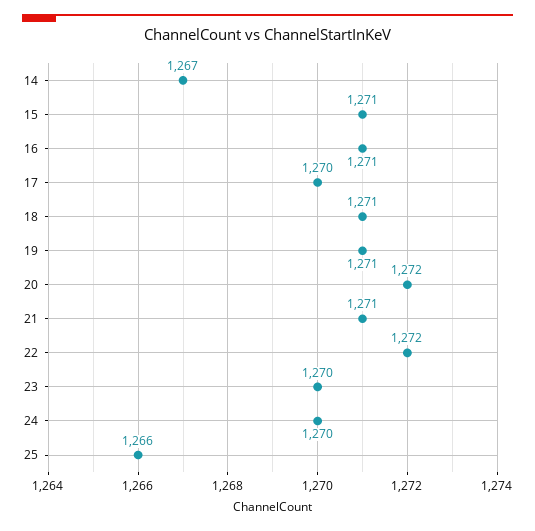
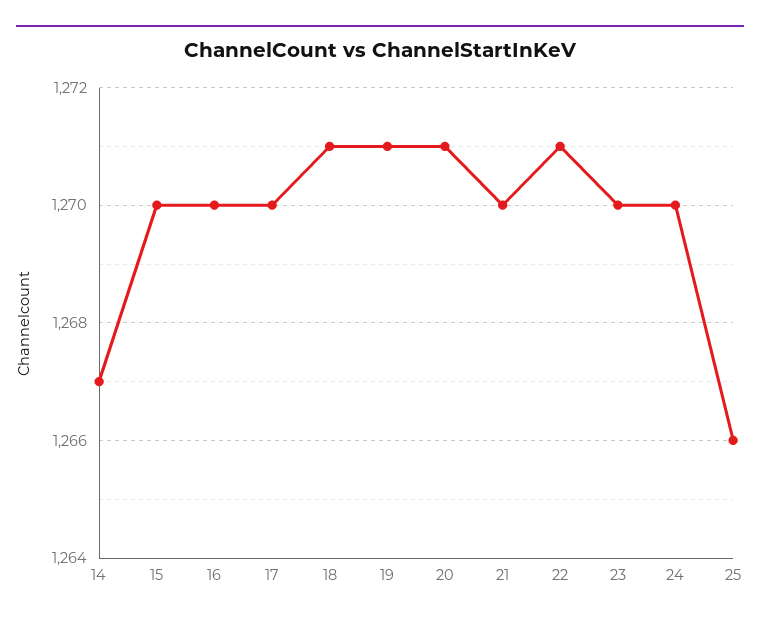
  {
    "14": 1267,
-   "15": 1271,
+   "15": 1270,
-   "16": 1271,
+   "16": 1270,
    "17": 1270,
    "18": 1271,
    "19": 1271,
-   "20": 1272,
+   "20": 1271,
-   "21": 1271,
+   "21": 1270,
-   "22": 1272,
+   "22": 1271,
    "23": 1270,
    "24": 1270,
    "25": 1266
  }

